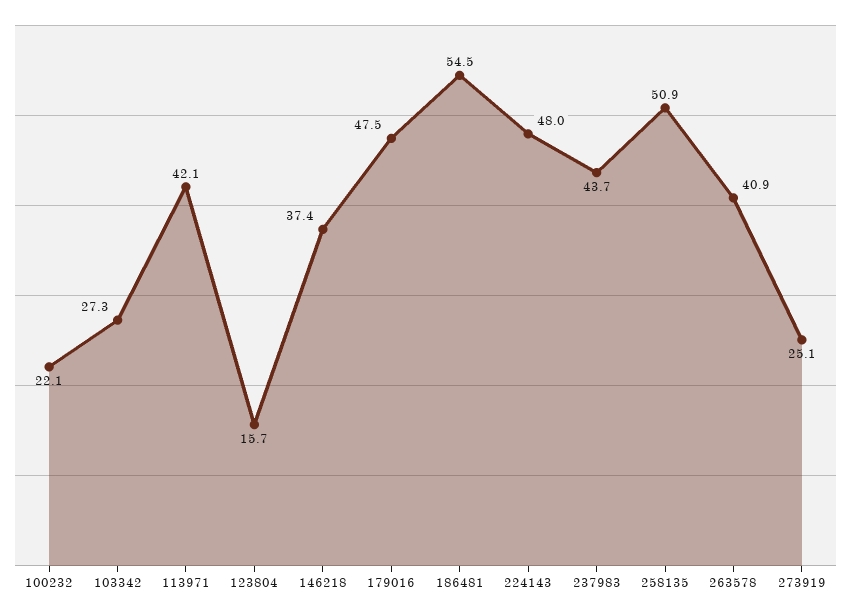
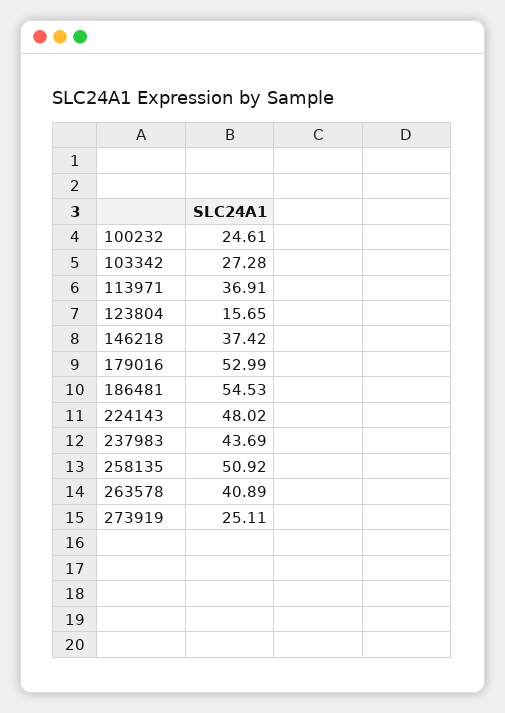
  {
-   "100232": 22.1,
+   "100232": 24.61,
    "103342": 27.28,
-   "113971": 42.1,
+   "113971": 36.91,
    "123804": 15.65,
    "146218": 37.42,
-   "179016": 47.5,
+   "179016": 52.99,
    "186481": 54.53,
    "224143": 48.02,
    "237983": 43.69,
    "258135": 50.92,
    "263578": 40.89,
    "273919": 25.11
  }

